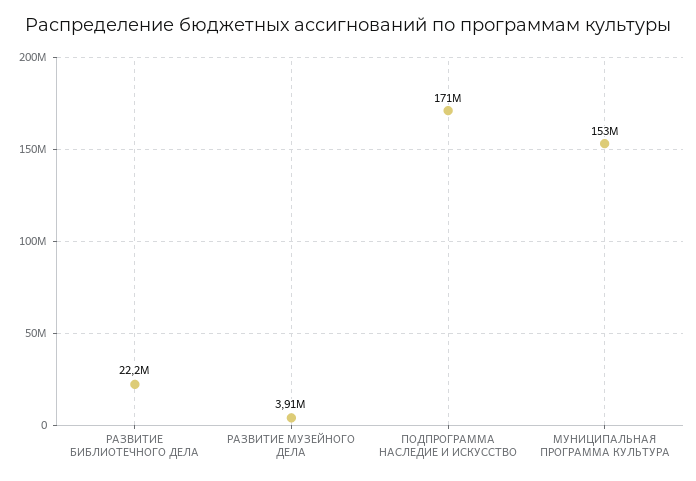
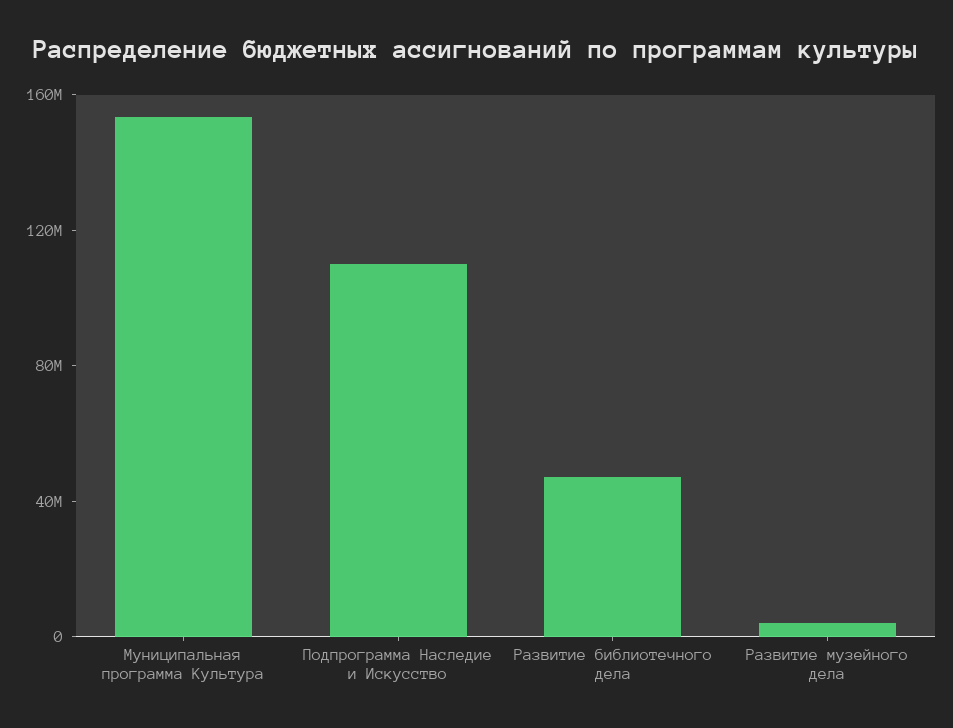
  {
-   "РАЗВИТИЕ БИБЛИОТЕЧНОГО ДЕЛА": 22200000,
+   "РАЗВИТИЕ БИБЛИОТЕЧНОГО ДЕЛА": 50000000,
    "РАЗВИТИЕ МУЗЕЙНОГО ДЕЛА": 3910000,
-   "ПОДПРОГРАММА НАСЛЕДИЕ И ИСКУССТВО": 171000000,
+   "ПОДПРОГРАММА НАСЛЕДИЕ И ИСКУССТВО": 110000000,
    "МУНИЦИПАЛЬНАЯ ПРОГРАММА КУЛЬТУРА": 153000000
  }

